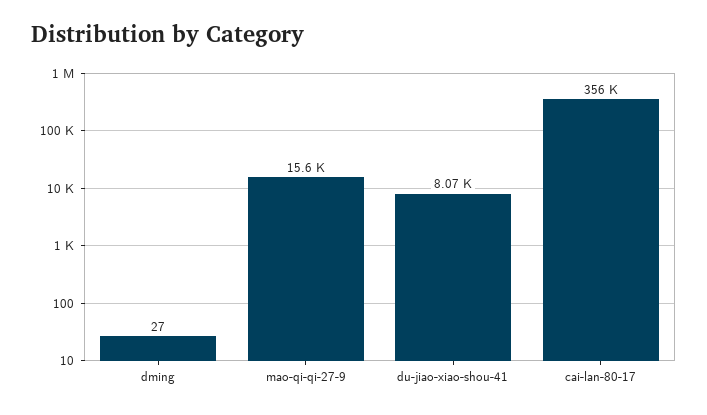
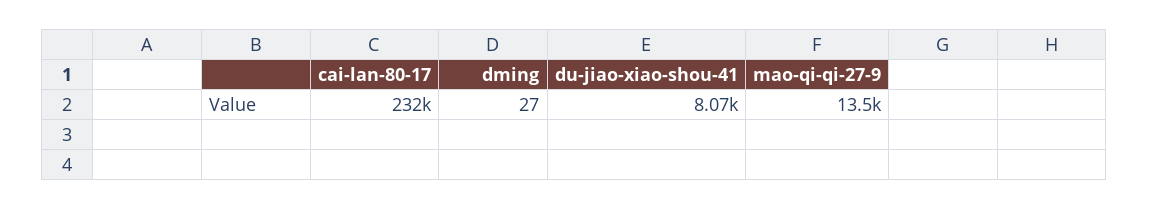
  {
    "dming": 27,
-   "mao-qi-qi-27-9": 15600,
+   "mao-qi-qi-27-9": 13500,
    "du-jiao-xiao-shou-41": 8070,
-   "cai-lan-80-17": 356000
+   "cai-lan-80-17": 232000
  }

